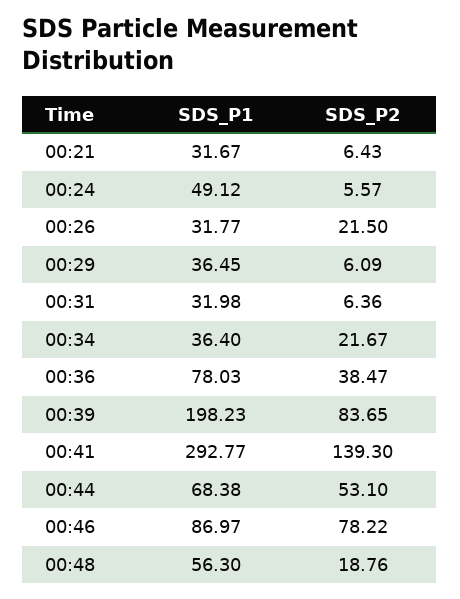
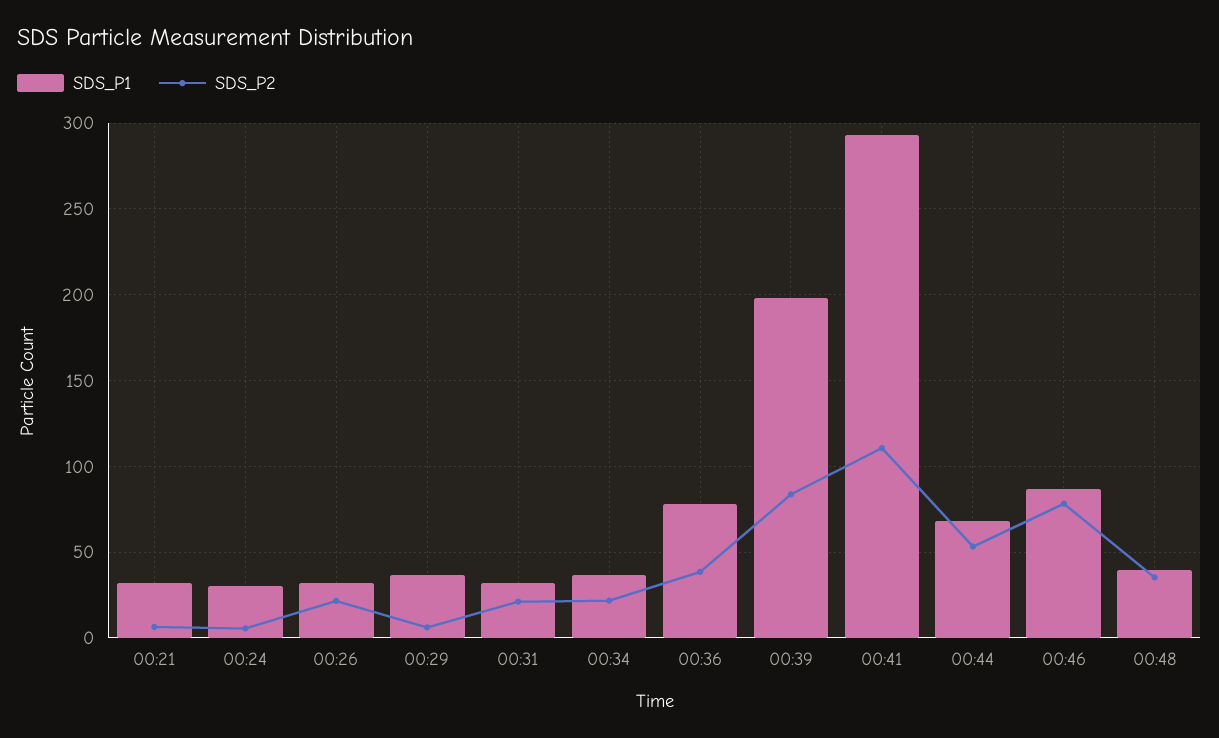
  {
    "SDS_P1": {
      "00:21": 31.67,
-     "00:24": 49.12,
+     "00:24": 30,
      "00:26": 31.77,
      "00:29": 36.45,
      "00:31": 31.98,
      "00:34": 36.4,
      "00:36": 78.03,
      "00:39": 198.23,
      "00:41": 292.77,
      "00:44": 68.38,
      "00:46": 86.97,
-     "00:48": 56.3
+     "00:48": 40
    },
    "SDS_P2": {
      "00:21": 6.43,
      "00:24": 5.57,
      "00:26": 21.5,
      "00:29": 6.09,
-     "00:31": 6.36,
+     "00:31": 20,
      "00:34": 21.67,
      "00:36": 38.47,
      "00:39": 83.65,
-     "00:41": 139.3,
+     "00:41": 110,
      "00:44": 53.1,
      "00:46": 78.22,
-     "00:48": 18.76
+     "00:48": 35
    }
  }

